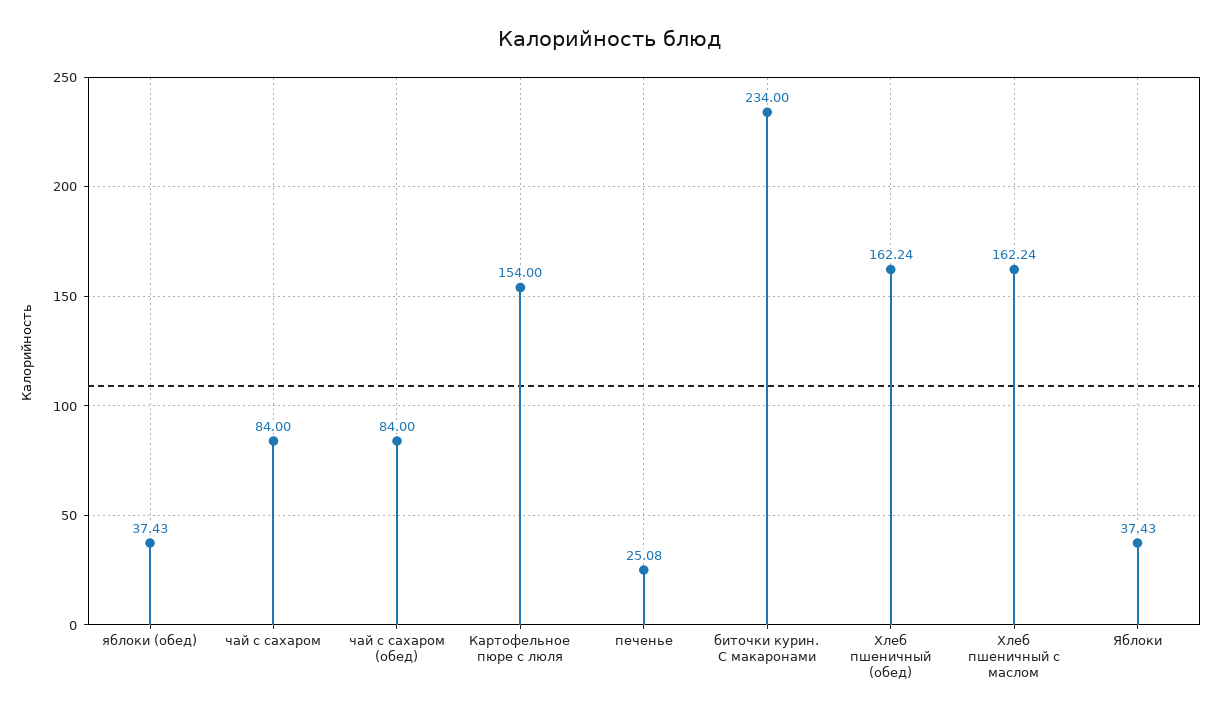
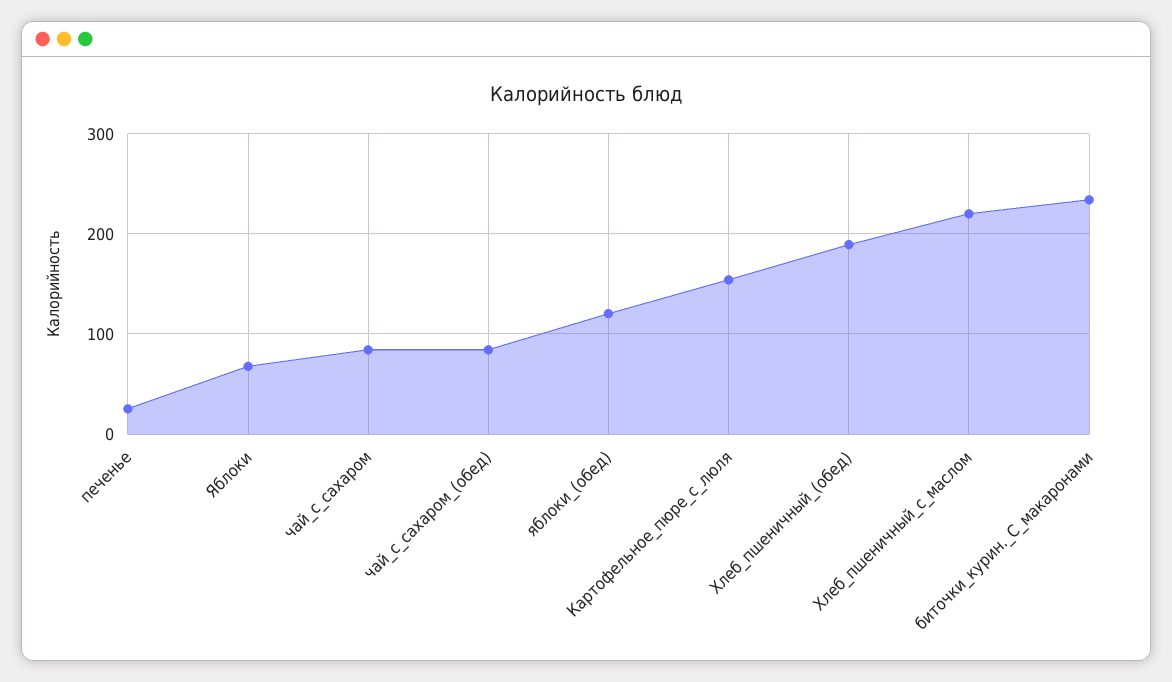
  {
-   "яблоки (обед)": 37.43,
+   "яблоки (обед)": 120,
    "чай с сахаром": 84,
    "чай с сахаром (обед)": 84,
    "Картофельное пюре с люля": 154,
    "печенье": 25.08,
    "биточки курин. С макаронами": 234,
-   "Хлеб пшеничный (обед)": 162.24,
+   "Хлеб пшеничный (обед)": 190,
-   "Хлеб пшеничный с маслом": 162.24,
+   "Хлеб пшеничный с маслом": 220,
-   "Яблоки": 37.43
+   "Яблоки": 70
  }

